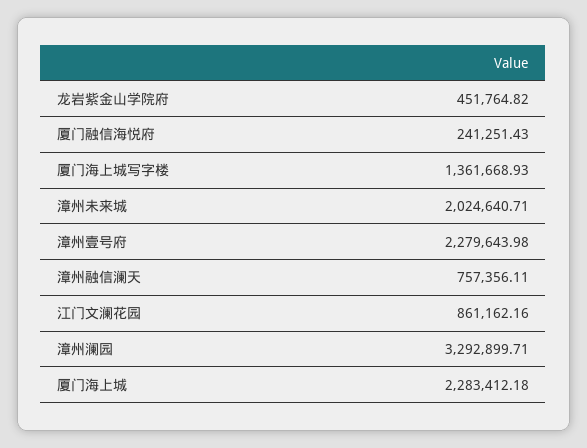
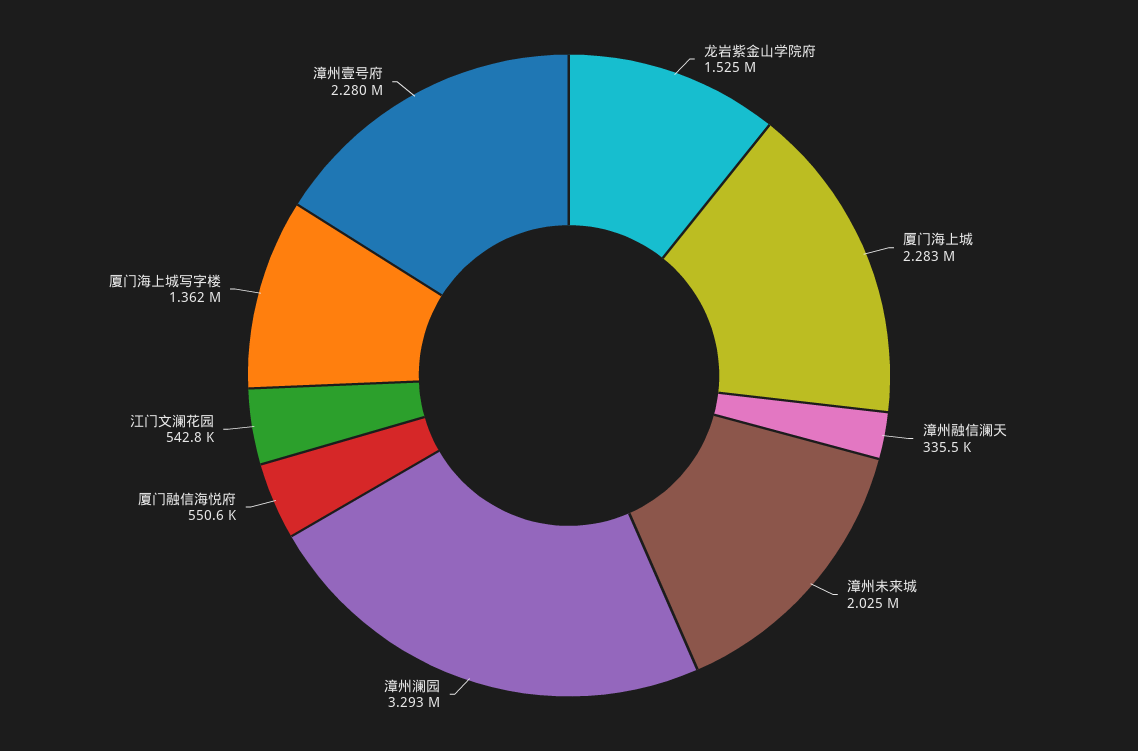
  {
-   "龙岩紫金山学院府": 451764.82,
+   "龙岩紫金山学院府": 1525000,
-   "厦门融信海悦府": 241251.43,
+   "厦门融信海悦府": 550600,
    "厦门海上城写字楼": 1361668.93,
    "漳州未来城": 2024640.71,
    "漳州壹号府": 2279643.98,
-   "漳州融信澜天": 757356.11,
+   "漳州融信澜天": 335500,
-   "江门文澜花园": 861162.16,
+   "江门文澜花园": 542800,
    "漳州澜园": 3292899.71,
    "厦门海上城": 2283412.18
  }

